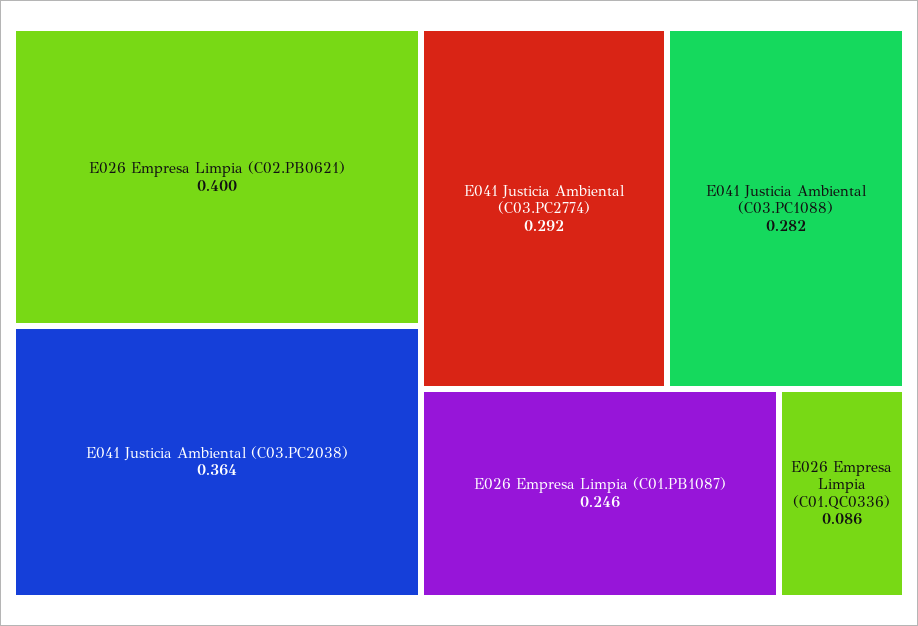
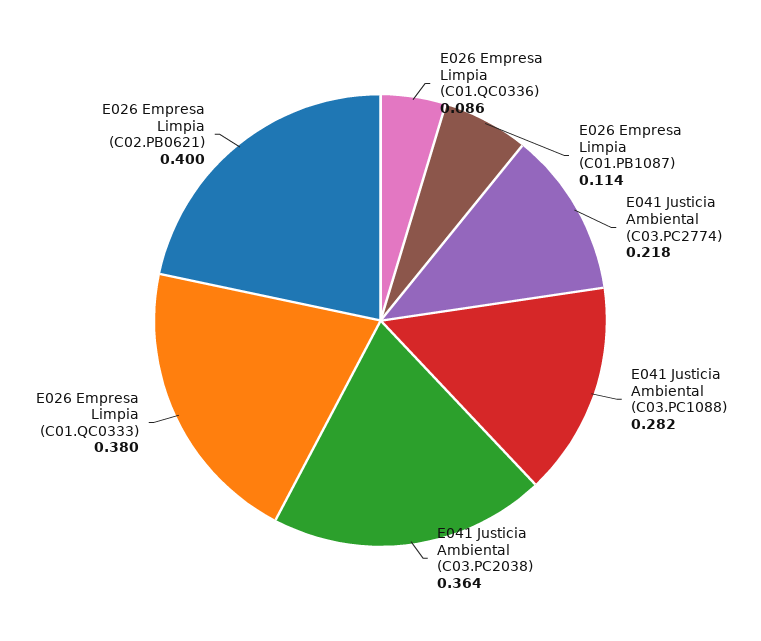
  {
    "E026 Empresa Limpia (C02.PB0621)": 0.4,
    "E041 Justicia Ambiental (C03.PC2038)": 0.364,
-   "E041 Justicia Ambiental (C03.PC2774)": 0.292,
+   "E041 Justicia Ambiental (C03.PC2774)": 0.218,
    "E041 Justicia Ambiental (C03.PC1088)": 0.282,
-   "E026 Empresa Limpia (C01.PB1087)": 0.246,
+   "E026 Empresa Limpia (C01.PB1087)": 0.114,
-   "E026 Empresa Limpia (C01.QC0336)": 0.086
+   "E026 Empresa Limpia (C01.QC0336)": 0.086,
+   "E026 Empresa Limpia (C01.QC0333)": 0.38
  }

